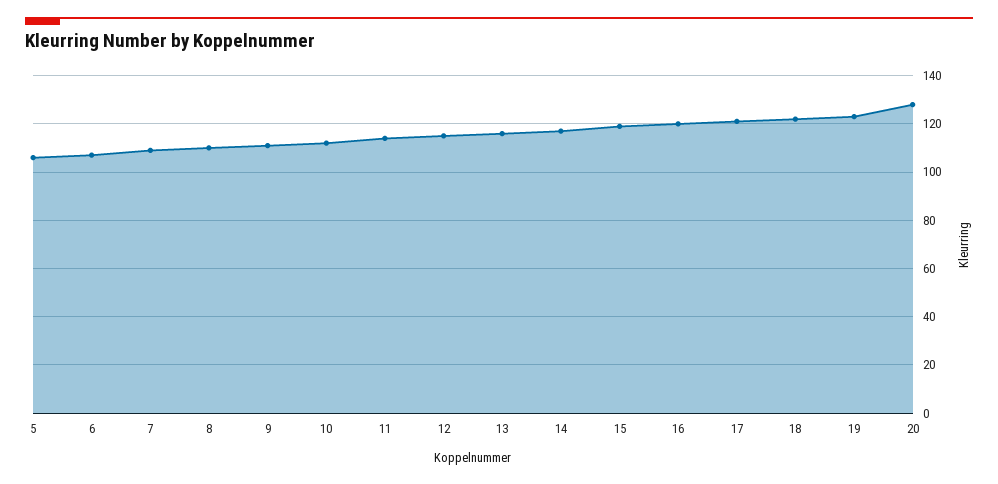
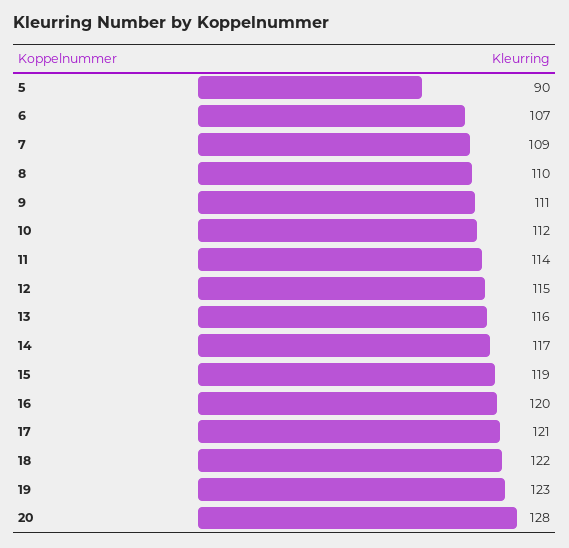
  {
-   "5": 105,
+   "5": 90,
    "6": 107,
    "7": 109,
    "8": 110,
    "9": 111,
    "10": 112,
    "11": 114,
    "12": 115,
    "13": 116,
    "14": 117,
    "15": 119,
    "16": 120,
    "17": 121,
    "18": 122,
    "19": 123,
    "20": 128
  }

